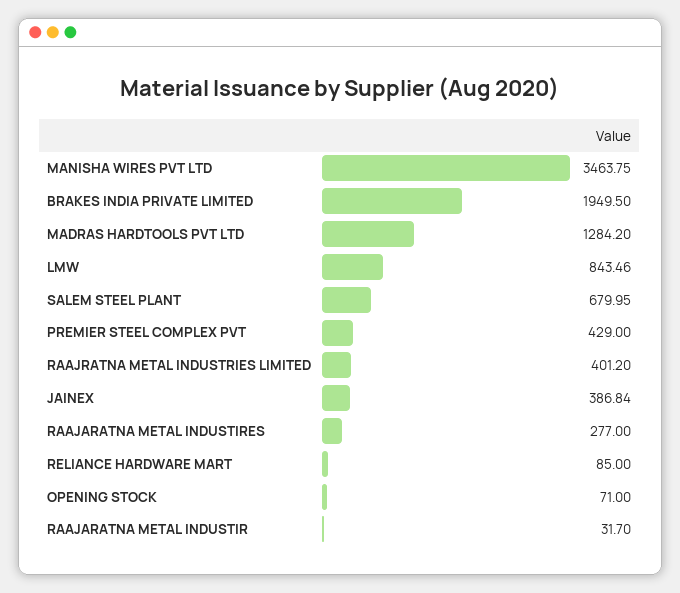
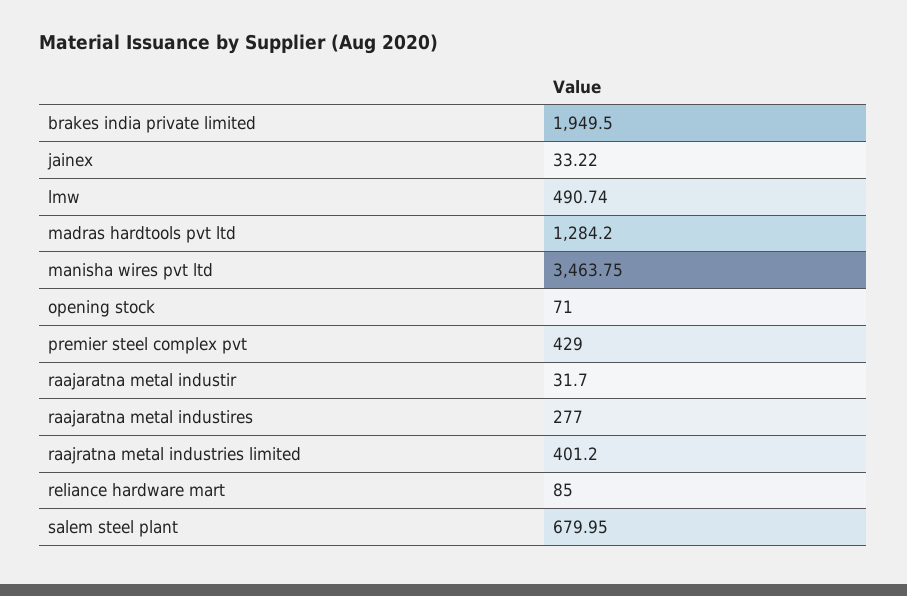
  {
    "MANISHA WIRES PVT LTD": 3463.75,
    "BRAKES INDIA PRIVATE LIMITED": 1949.5,
    "MADRAS HARDTOOLS PVT LTD": 1284.2,
-   "LMW": 843.46,
+   "LMW": 490.74,
    "SALEM STEEL PLANT": 679.95,
    "PREMIER STEEL COMPLEX PVT": 429,
    "RAAJRATNA METAL INDUSTRIES LIMITED": 401.2,
-   "JAINEX": 386.84,
+   "JAINEX": 33.22,
    "RAAJARATNA METAL INDUSTIRES": 277,
    "RELIANCE HARDWARE MART": 85,
    "OPENING STOCK": 71,
    "RAAJARATNA METAL INDUSTIR": 31.7
  }

